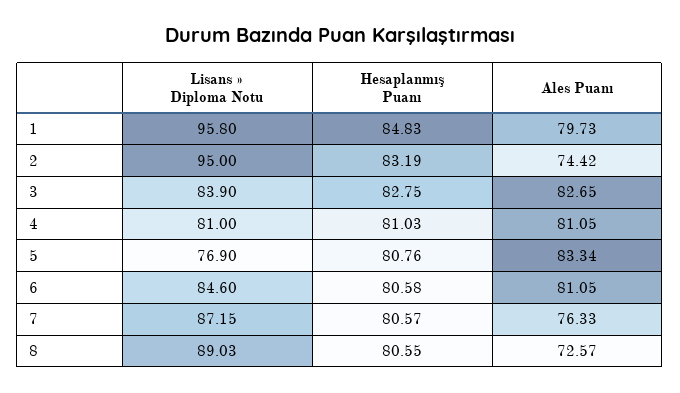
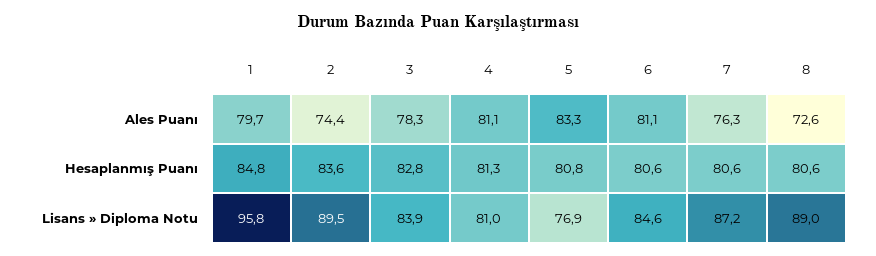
  {
    "Lisans » Diploma Notu": {
      "1": 95.8,
-     "2": 95,
+     "2": 89.5,
      "3": 83.9,
      "4": 81,
      "5": 76.9,
      "6": 84.6,
      "7": 87.15,
      "8": 89.03
    },
    "Hesaplanmış Puanı": {
      "1": 84.83,
-     "2": 83.19,
+     "2": 83.6,
      "3": 82.75,
-     "4": 81.03,
+     "4": 81.3,
      "5": 80.76,
      "6": 80.58,
      "7": 80.57,
      "8": 80.55
    },
    "Ales Puanı": {
      "1": 79.73,
      "2": 74.42,
-     "3": 82.65,
+     "3": 78.3,
      "4": 81.05,
      "5": 83.34,
      "6": 81.05,
      "7": 76.33,
      "8": 72.57
    }
  }

